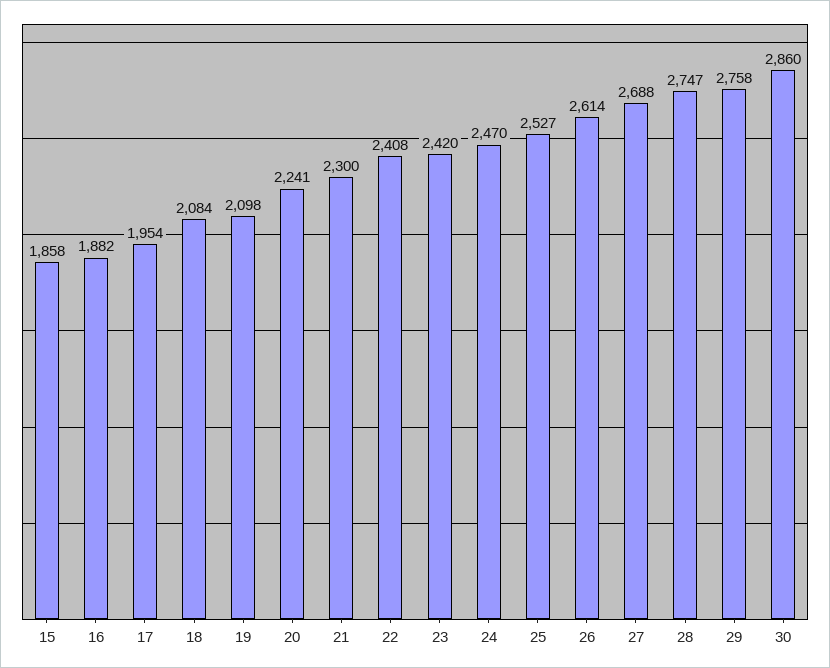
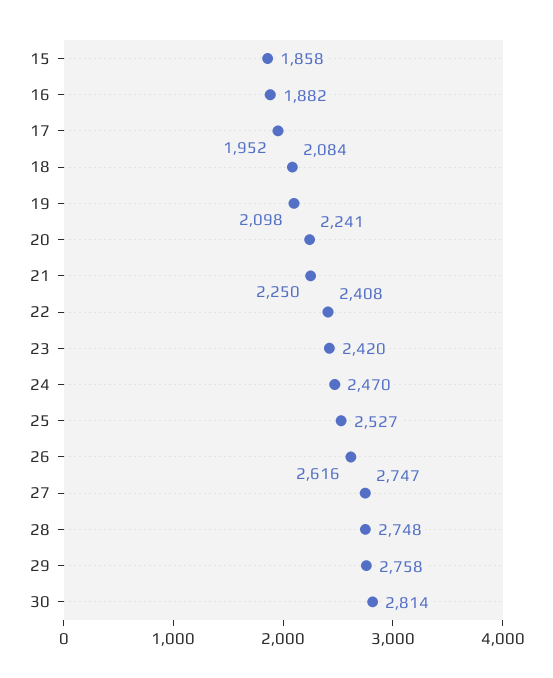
  {
    "15": 1858,
    "16": 1882,
-   "17": 1954,
+   "17": 1952,
    "18": 2084,
    "19": 2098,
    "20": 2241,
-   "21": 2300,
+   "21": 2250,
    "22": 2408,
    "23": 2420,
    "24": 2470,
    "25": 2527,
-   "26": 2614,
+   "26": 2616,
-   "27": 2688,
+   "27": 2747,
-   "28": 2747,
+   "28": 2748,
    "29": 2758,
-   "30": 2860
+   "30": 2814
  }

